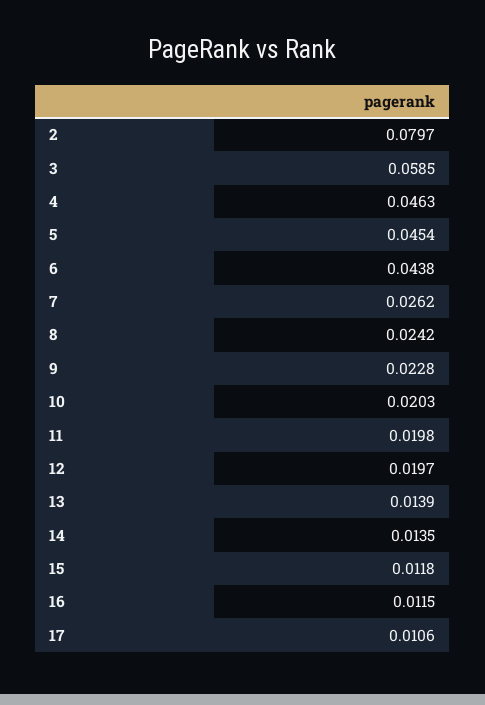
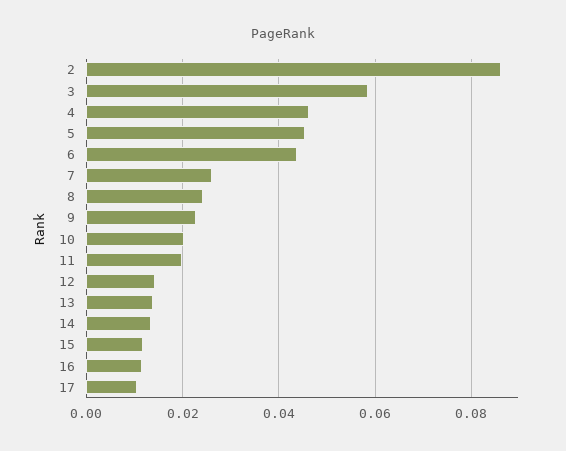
  {
-   "2": 0.0797,
+   "2": 0.086,
    "3": 0.0585,
    "4": 0.0463,
    "5": 0.0454,
    "6": 0.0438,
    "7": 0.0262,
    "8": 0.0242,
    "9": 0.0228,
    "10": 0.0203,
    "11": 0.0198,
-   "12": 0.0197,
+   "12": 0.014,
    "13": 0.0139,
    "14": 0.0135,
    "15": 0.0118,
    "16": 0.0115,
    "17": 0.0106
  }

